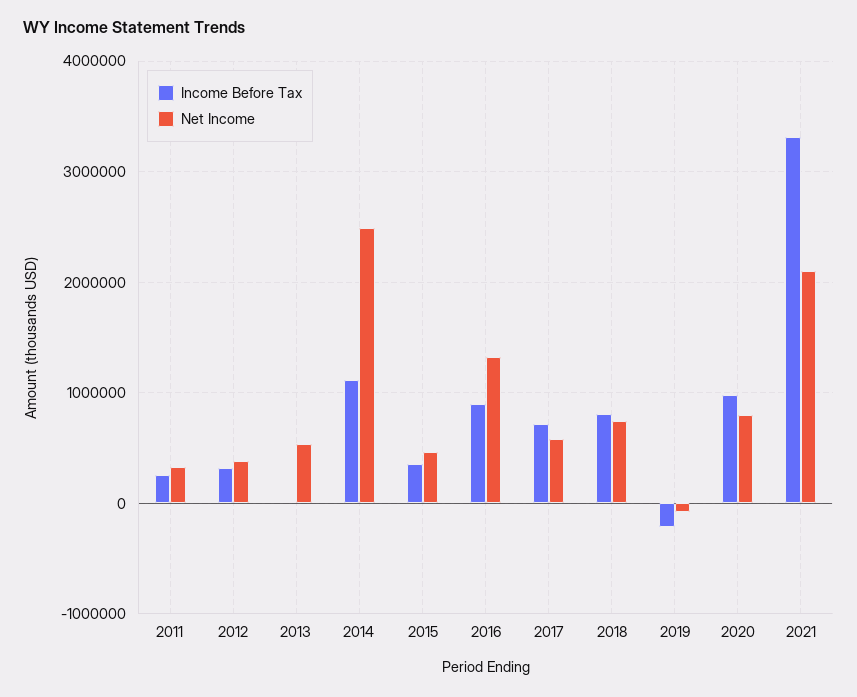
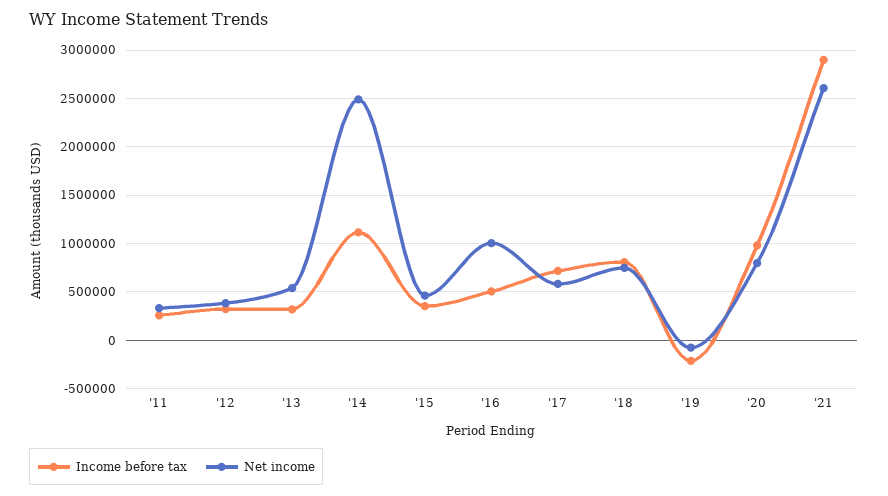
  {
    "Income Before Tax": {
      "2011": 300000,
      "2012": 300000,
-     "2013": 0,
+     "2013": 300000,
      "2014": 1100000,
      "2015": 400000,
-     "2016": 900000,
+     "2016": 500000,
      "2017": 700000,
      "2018": 800000,
      "2019": -200000,
      "2020": 1000000,
-     "2021": 3300000
+     "2021": 2900000
    },
    "Net Income": {
      "2011": 300000,
      "2012": 400000,
      "2013": 500000,
      "2014": 2500000,
      "2015": 500000,
-     "2016": 1300000,
+     "2016": 1000000,
      "2017": 600000,
      "2018": 700000,
      "2019": -100000,
      "2020": 800000,
-     "2021": 2100000
+     "2021": 2600000
    }
  }

